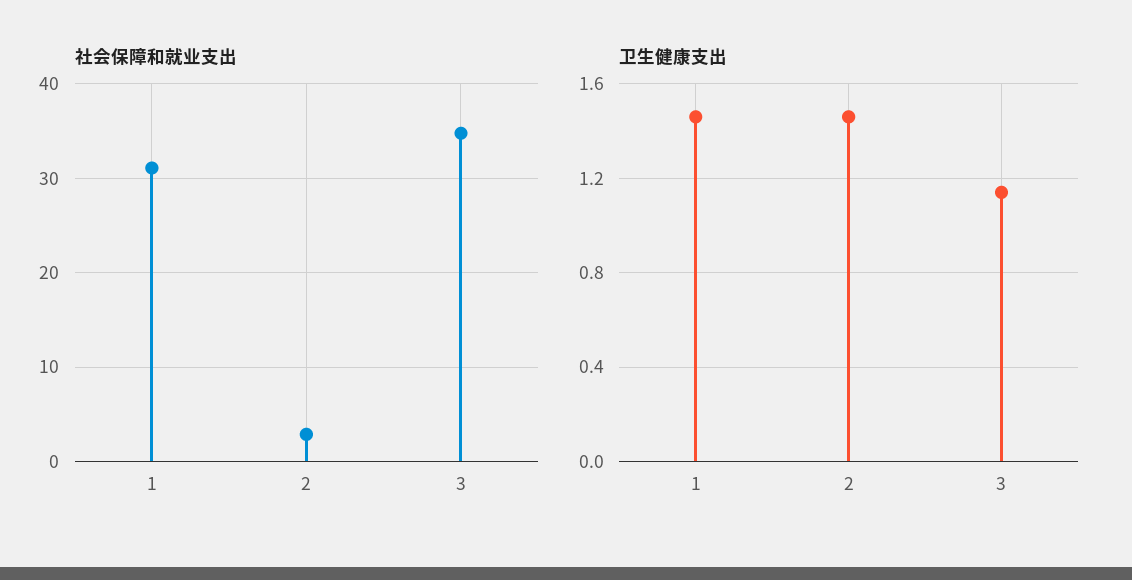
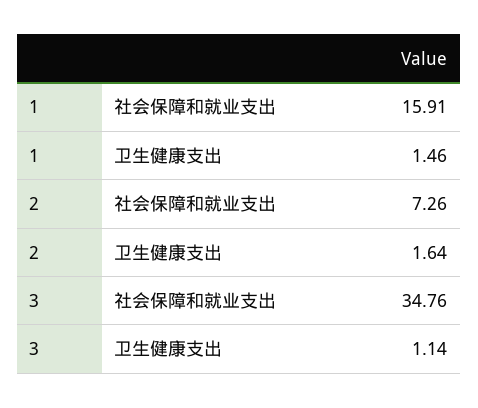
  {
    "社会保障和就业支出": {
-     "1": 31,
+     "1": 15.91,
-     "2": 3,
+     "2": 7.26,
      "3": 34.76
    },
    "卫生健康支出": {
      "1": 1.46,
-     "2": 1.45,
+     "2": 1.64,
      "3": 1.14
    }
  }

